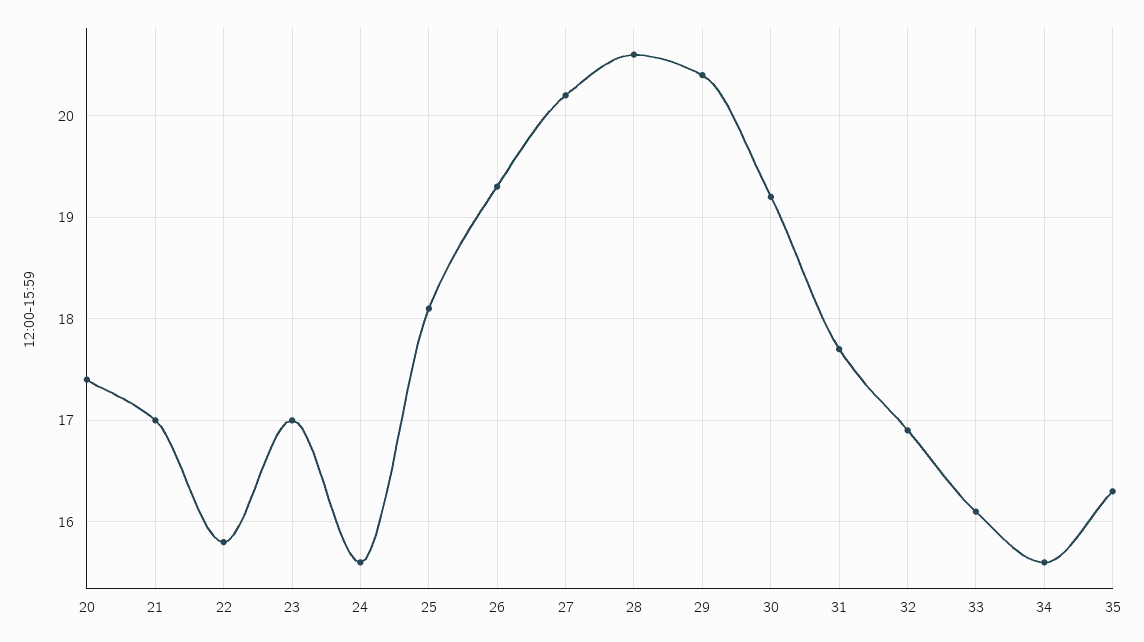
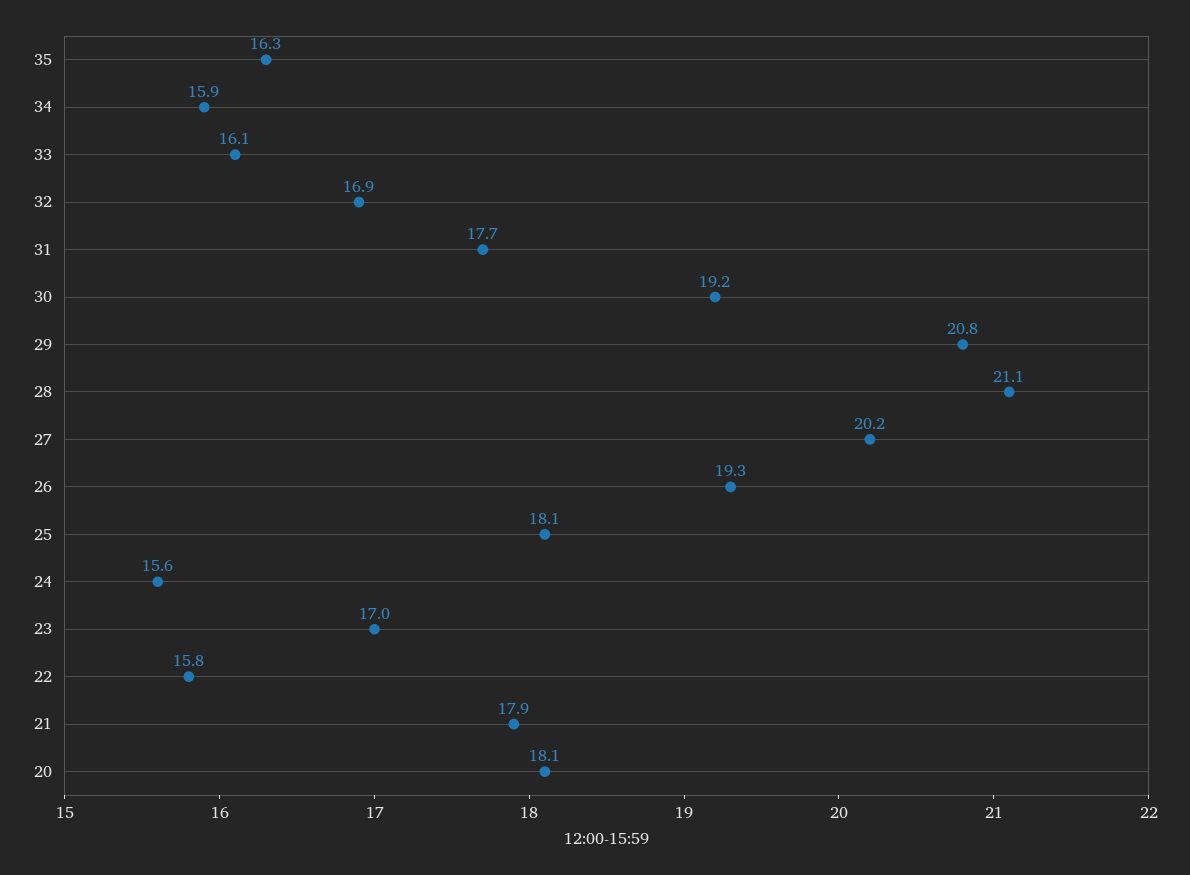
  {
-   "20": 17.4,
+   "20": 18.1,
-   "21": 17,
+   "21": 17.9,
    "22": 15.8,
    "23": 17,
    "24": 15.6,
    "25": 18.1,
    "26": 19.3,
    "27": 20.2,
-   "28": 20.6,
+   "28": 21.1,
-   "29": 20.4,
+   "29": 20.8,
    "30": 19.2,
    "31": 17.7,
    "32": 16.9,
    "33": 16.1,
-   "34": 15.6,
+   "34": 15.9,
    "35": 16.3
  }

